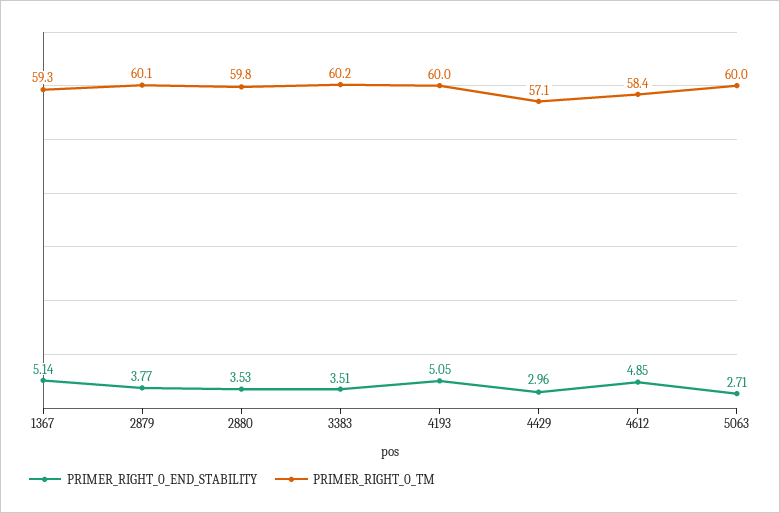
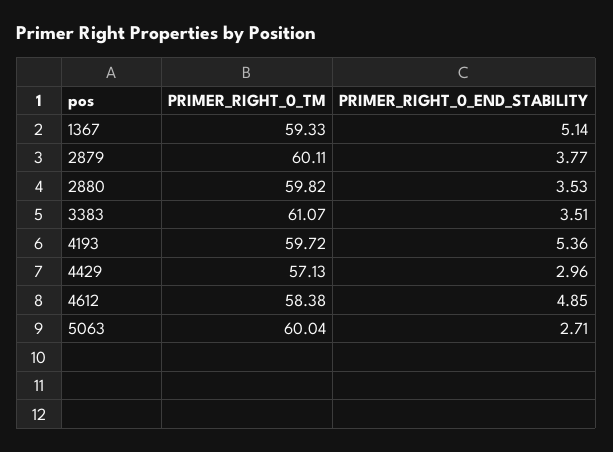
  {
    "PRIMER_RIGHT_0_END_STABILITY": {
      "1367": 5.14,
      "2879": 3.77,
      "2880": 3.53,
      "3383": 3.51,
-     "4193": 5.05,
+     "4193": 5.36,
      "4429": 2.96,
      "4612": 4.85,
      "5063": 2.71
    },
    "PRIMER_RIGHT_0_TM": {
      "1367": 59.33,
      "2879": 60.11,
      "2880": 59.82,
-     "3383": 60.2,
+     "3383": 61.07,
-     "4193": 60,
+     "4193": 59.72,
      "4429": 57.13,
      "4612": 58.38,
      "5063": 60.04
    }
  }

